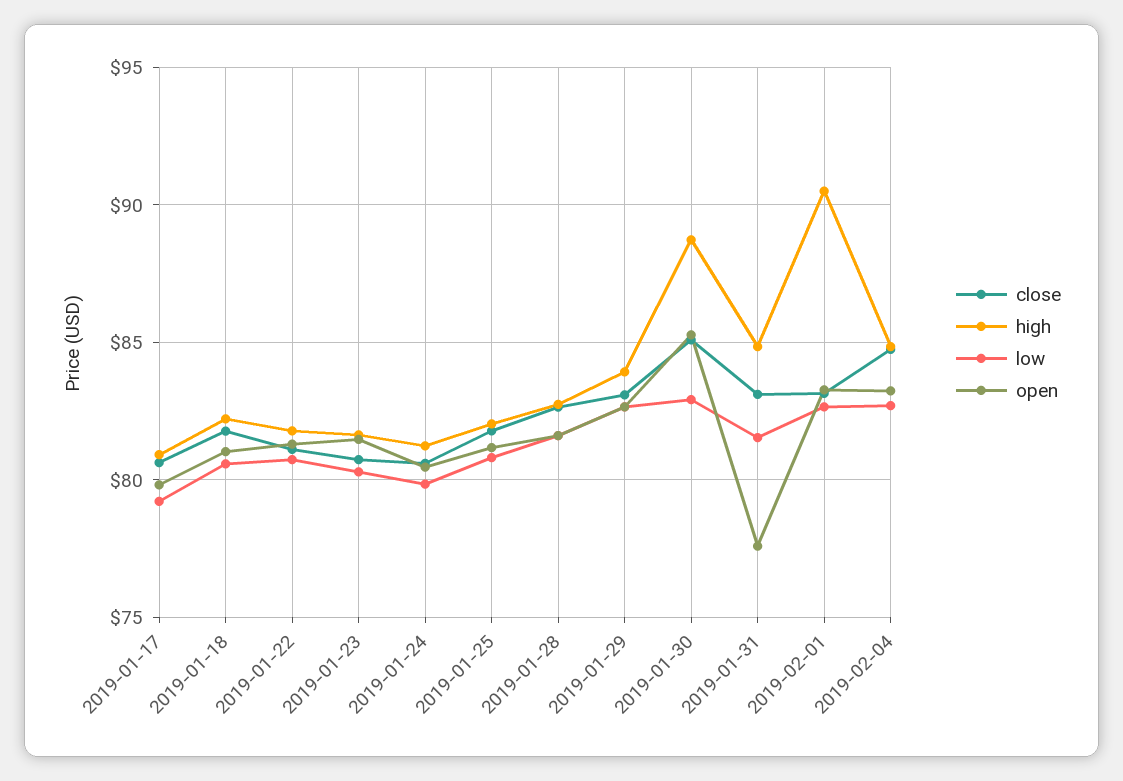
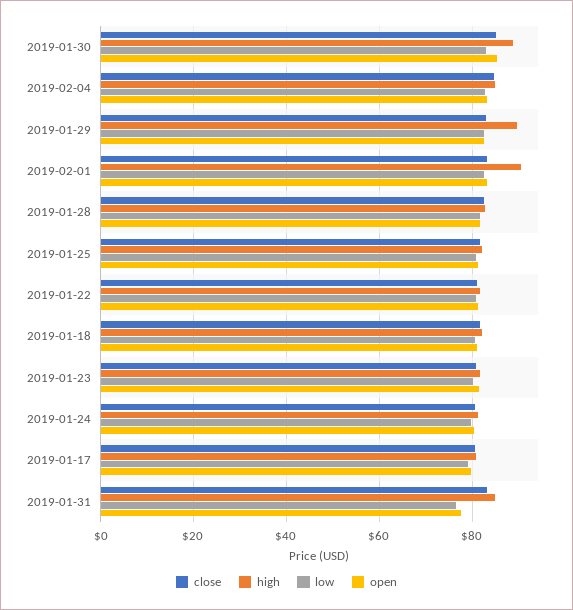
  {
    "close": {
      "2019-01-17": 80.5,
      "2019-01-18": 82,
      "2019-01-22": 81,
      "2019-01-23": 80.5,
      "2019-01-24": 80.5,
      "2019-01-25": 82,
      "2019-01-28": 82.5,
      "2019-01-29": 83,
      "2019-01-30": 85,
      "2019-01-31": 83,
      "2019-02-01": 83,
      "2019-02-04": 85
    },
    "high": {
      "2019-01-17": 81,
      "2019-01-18": 82,
      "2019-01-22": 82,
      "2019-01-23": 81.5,
      "2019-01-24": 81,
      "2019-01-25": 82,
      "2019-01-28": 83,
-     "2019-01-29": 84,
+     "2019-01-29": 90,
      "2019-01-30": 88.5,
      "2019-01-31": 85,
      "2019-02-01": 90.5,
      "2019-02-04": 85
    },
    "low": {
      "2019-01-17": 79,
      "2019-01-18": 80.5,
      "2019-01-22": 80.5,
      "2019-01-23": 80.5,
      "2019-01-24": 80,
      "2019-01-25": 81,
      "2019-01-28": 81.5,
      "2019-01-29": 82.5,
      "2019-01-30": 83,
-     "2019-01-31": 81.5,
+     "2019-01-31": 76,
      "2019-02-01": 82.5,
      "2019-02-04": 82.5
    },
    "open": {
      "2019-01-17": 80,
      "2019-01-18": 81,
      "2019-01-22": 81.5,
      "2019-01-23": 81.5,
      "2019-01-24": 80.5,
      "2019-01-25": 81,
      "2019-01-28": 81.5,
      "2019-01-29": 82.5,
      "2019-01-30": 85.5,
      "2019-01-31": 77.5,
      "2019-02-01": 83.5,
      "2019-02-04": 83
    }
  }

